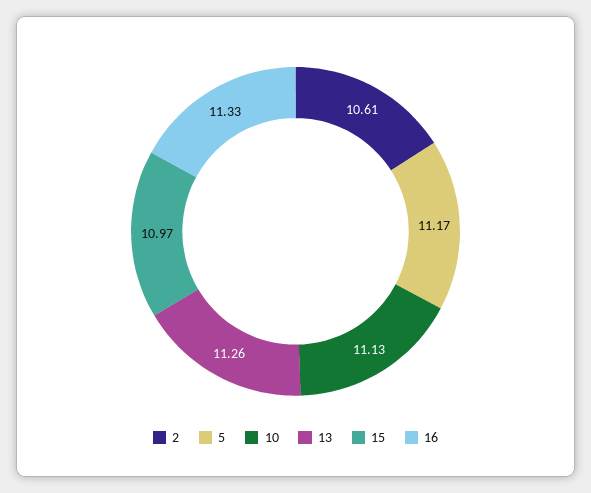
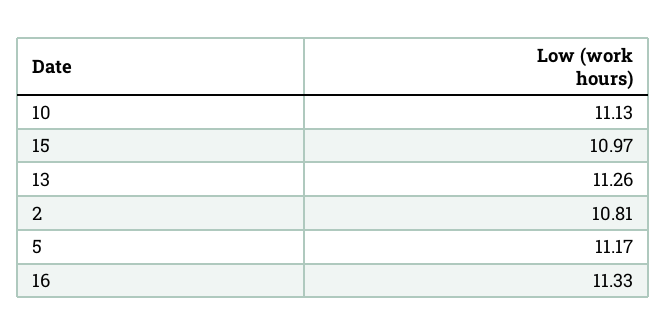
  {
-   "2": 10.61,
+   "2": 10.81,
    "5": 11.17,
    "10": 11.13,
    "13": 11.26,
    "15": 10.97,
    "16": 11.33
  }

